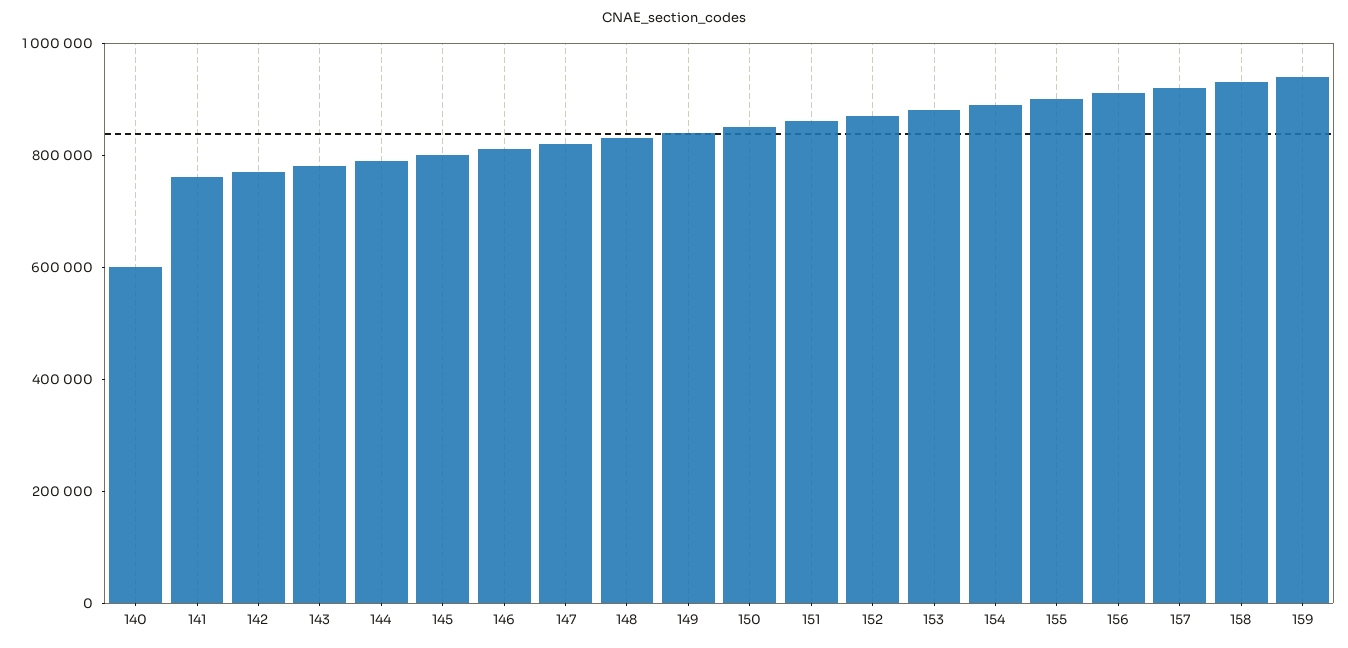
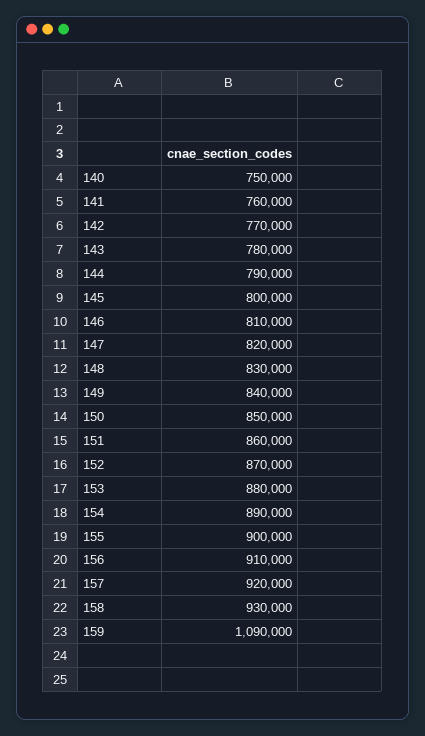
  {
-   "140": 600000,
+   "140": 750000,
    "141": 760000,
    "142": 770000,
    "143": 780000,
    "144": 790000,
    "145": 800000,
    "146": 810000,
    "147": 820000,
    "148": 830000,
    "149": 840000,
    "150": 850000,
    "151": 860000,
    "152": 870000,
    "153": 880000,
    "154": 890000,
    "155": 900000,
    "156": 910000,
    "157": 920000,
    "158": 930000,
-   "159": 950000
+   "159": 1090000
  }

